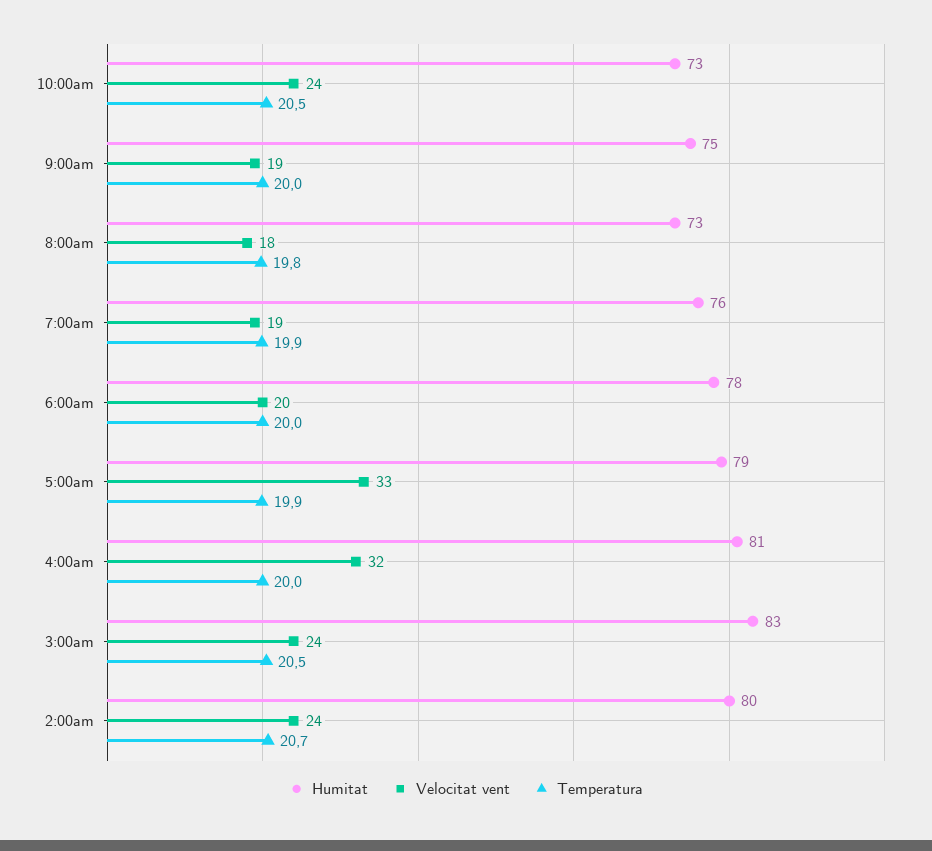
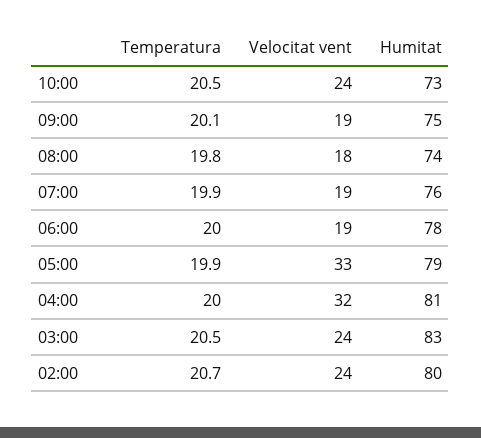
  {
    "Humitat": {
      "10:00am": 73,
      "9:00am": 75,
-     "8:00am": 73,
+     "8:00am": 74,
      "7:00am": 76,
      "6:00am": 78,
      "5:00am": 79,
      "4:00am": 81,
      "3:00am": 83,
      "2:00am": 80
    },
    "Velocitat vent": {
      "10:00am": 24,
      "9:00am": 19,
      "8:00am": 18,
      "7:00am": 19,
-     "6:00am": 20,
+     "6:00am": 19,
      "5:00am": 33,
      "4:00am": 32,
      "3:00am": 24,
      "2:00am": 24
    },
    "Temperatura": {
      "10:00am": 20.5,
-     "9:00am": 20,
+     "9:00am": 20.1,
      "8:00am": 19.8,
      "7:00am": 19.9,
      "6:00am": 20,
      "5:00am": 19.9,
      "4:00am": 20,
      "3:00am": 20.5,
      "2:00am": 20.7
    }
  }

